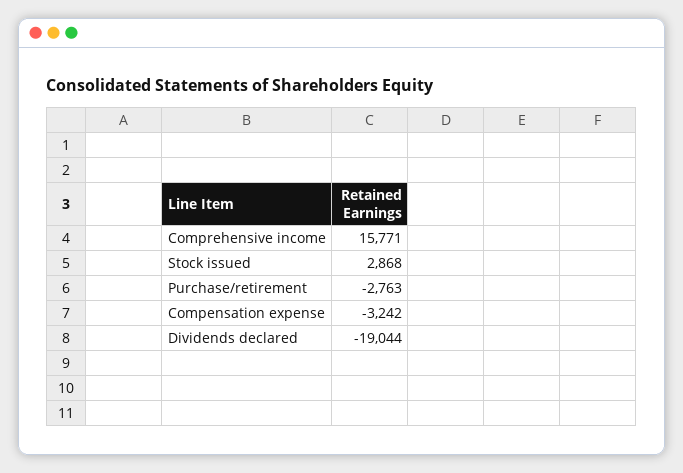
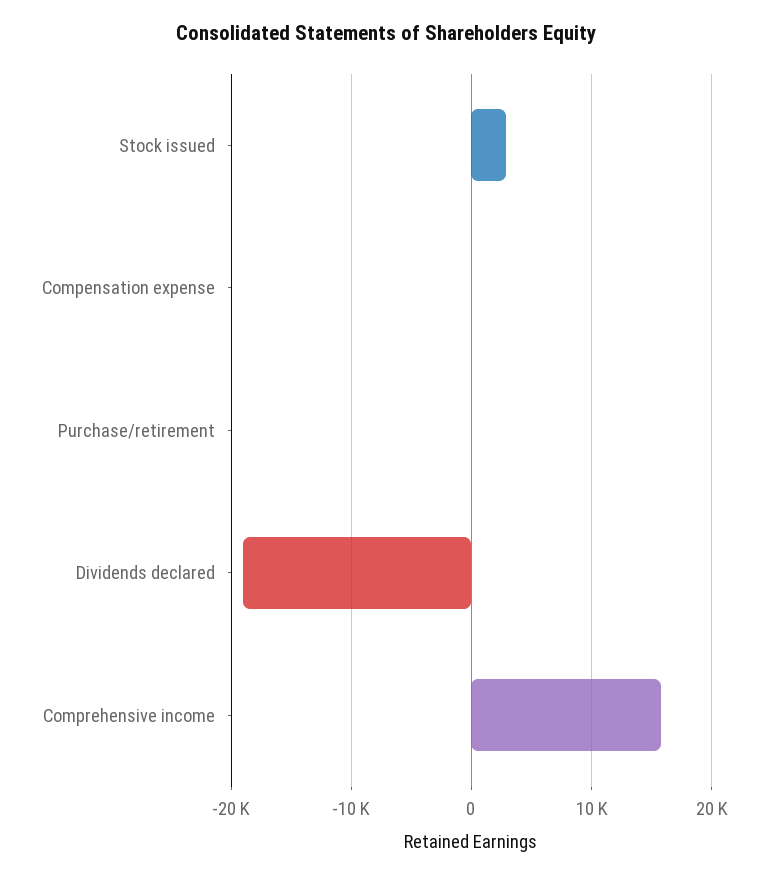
  {
    "Comprehensive income": 15771,
    "Stock issued": 2868,
-   "Purchase/retirement": -2763,
+   "Purchase/retirement": 0,
-   "Compensation expense": -3242,
+   "Compensation expense": 0,
    "Dividends declared": -19044
  }

